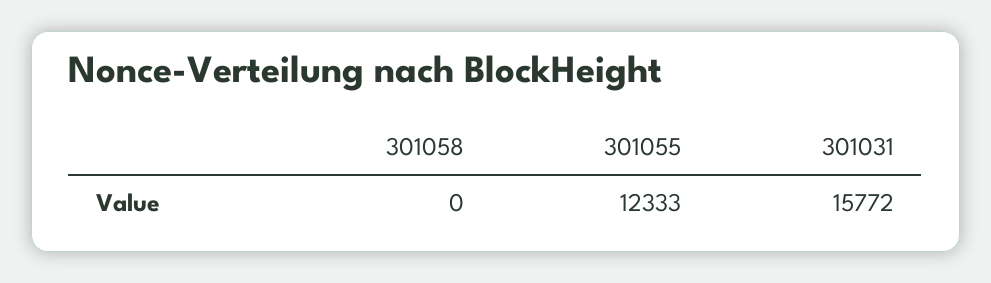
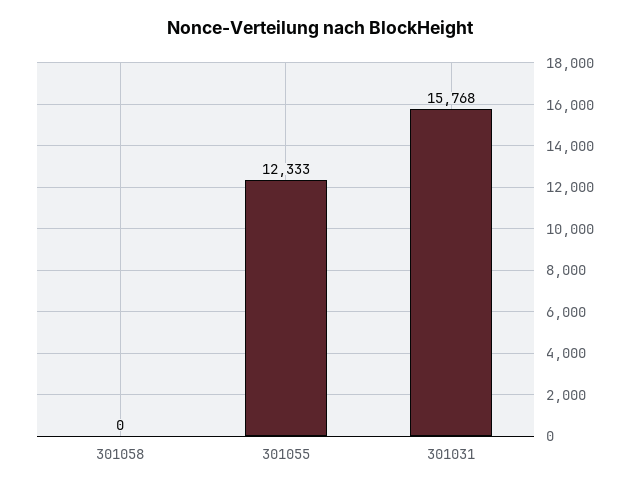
  {
    "301058": 0,
    "301055": 12333,
-   "301031": 15772
+   "301031": 15768
  }

